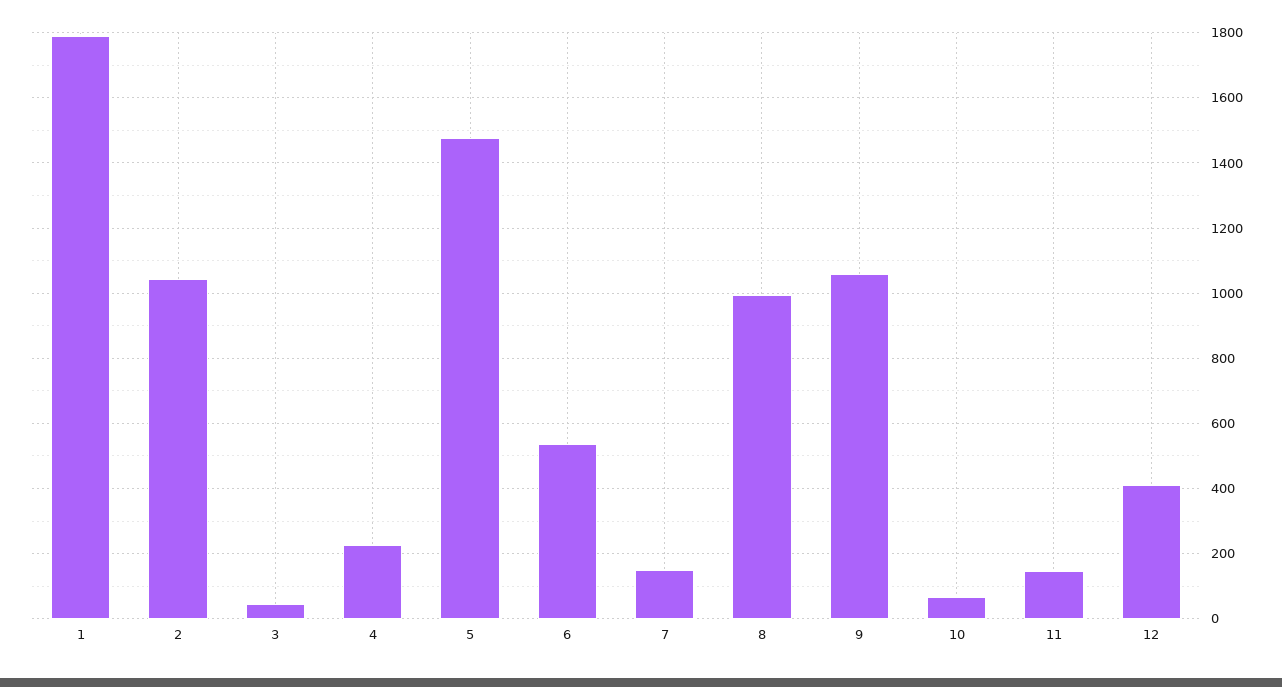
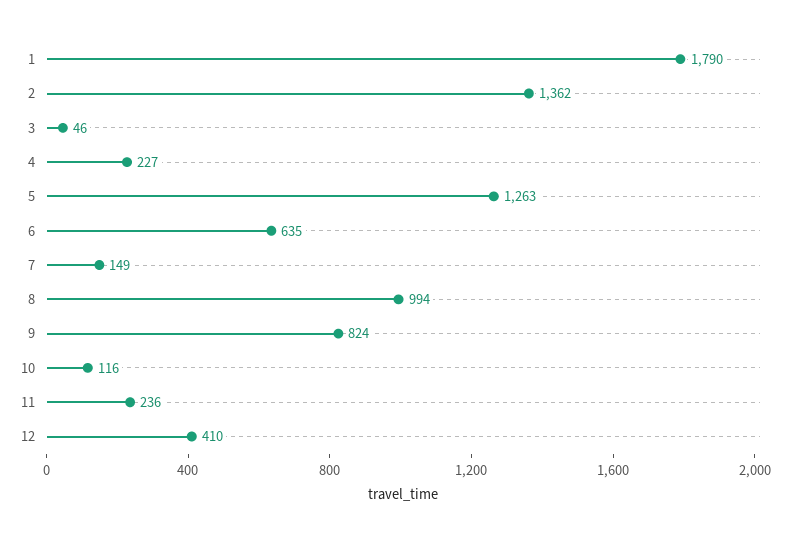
  {
    "1": 1790,
-   "2": 1040,
+   "2": 1362,
    "3": 46,
    "4": 227,
-   "5": 1480,
+   "5": 1263,
-   "6": 540,
+   "6": 635,
    "7": 149,
    "8": 994,
-   "9": 1060,
+   "9": 824,
-   "10": 60,
+   "10": 116,
-   "11": 140,
+   "11": 236,
    "12": 410
  }

